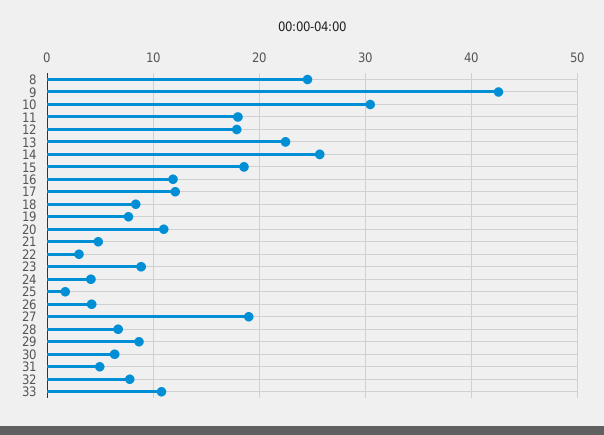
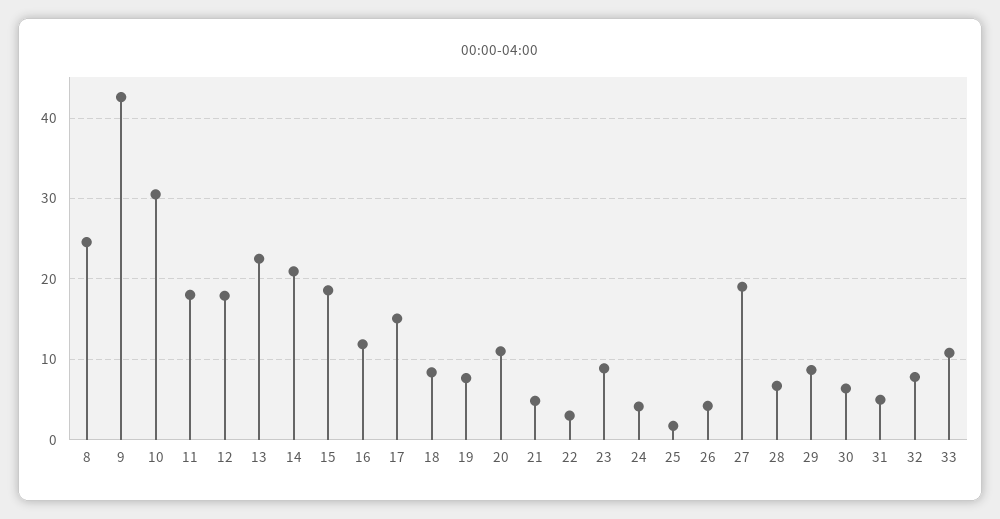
  {
    "8": 25,
    "9": 43,
    "10": 31,
    "11": 18,
    "12": 18,
    "13": 23,
-   "14": 26,
+   "14": 21,
    "15": 19,
    "16": 12,
-   "17": 12,
+   "17": 15,
    "18": 8,
    "19": 8,
    "20": 11,
    "21": 5,
    "22": 3,
    "23": 9,
    "24": 4,
    "25": 2,
    "26": 4,
    "27": 19,
    "28": 7,
    "29": 9,
    "30": 6,
    "31": 5,
    "32": 8,
    "33": 11
  }

